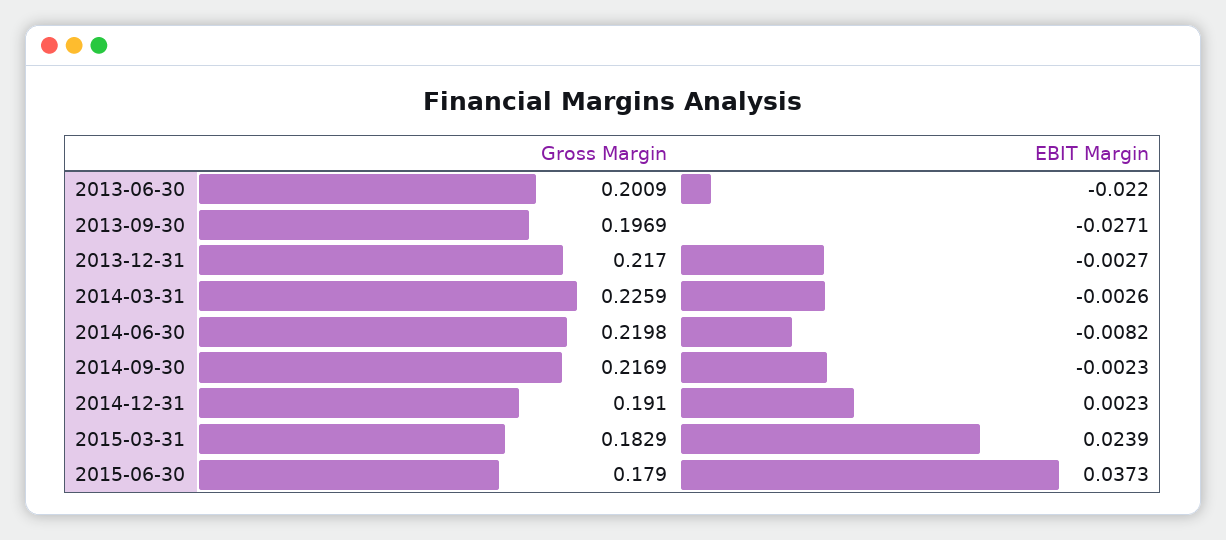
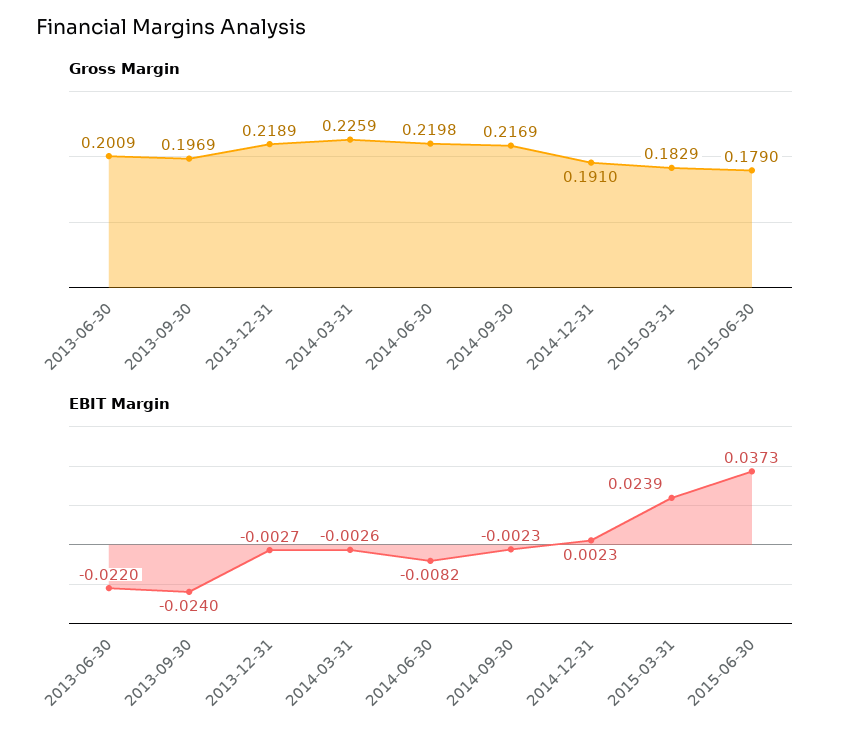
  {
    "Gross Margin": {
      "2013-06-30": 0.2009,
      "2013-09-30": 0.1969,
-     "2013-12-31": 0.217,
+     "2013-12-31": 0.2189,
      "2014-03-31": 0.2259,
      "2014-06-30": 0.2198,
      "2014-09-30": 0.2169,
      "2014-12-31": 0.191,
      "2015-03-31": 0.1829,
      "2015-06-30": 0.179
    },
    "EBIT Margin": {
      "2013-06-30": -0.022,
-     "2013-09-30": -0.0271,
+     "2013-09-30": -0.024,
      "2013-12-31": -0.0027,
      "2014-03-31": -0.0026,
      "2014-06-30": -0.0082,
      "2014-09-30": -0.0023,
      "2014-12-31": 0.0023,
      "2015-03-31": 0.0239,
      "2015-06-30": 0.0373
    }
  }

